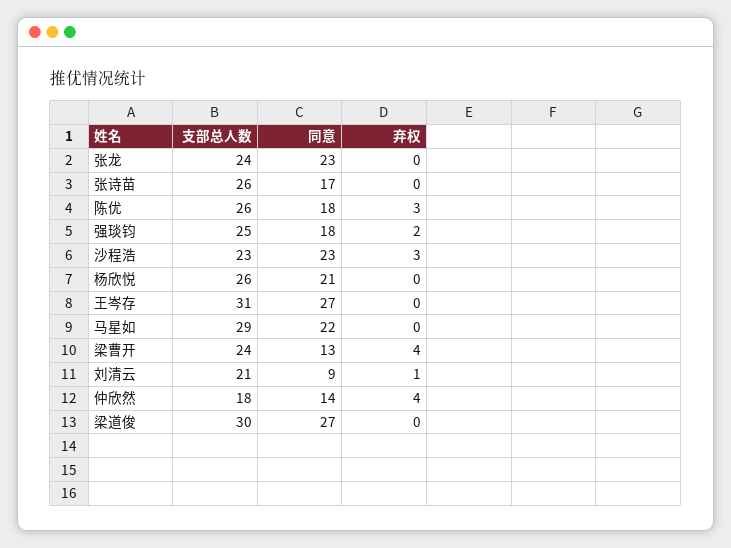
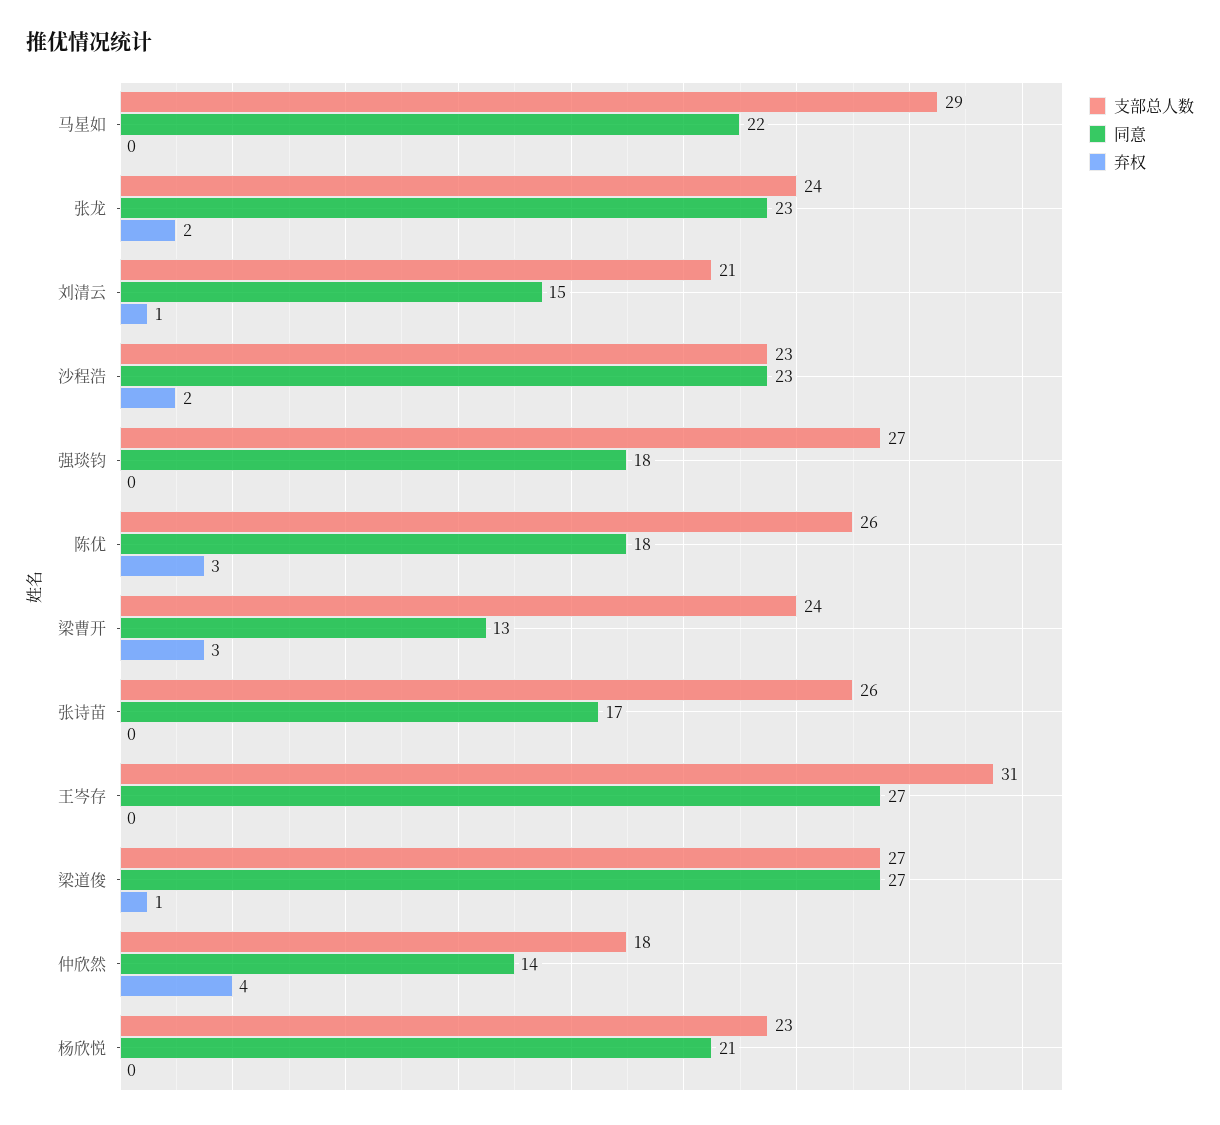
  {
    "支部总人数": {
      "张龙": 24,
      "张诗苗": 26,
      "陈优": 26,
-     "强琰钧": 25,
+     "强琰钧": 27,
      "沙程浩": 23,
-     "杨欣悦": 26,
+     "杨欣悦": 23,
      "王岑存": 31,
      "马星如": 29,
      "梁曹开": 24,
      "刘清云": 21,
      "仲欣然": 18,
-     "梁道俊": 30
+     "梁道俊": 27
    },
    "同意": {
      "张龙": 23,
      "张诗苗": 17,
      "陈优": 18,
      "强琰钧": 18,
      "沙程浩": 23,
      "杨欣悦": 21,
      "王岑存": 27,
      "马星如": 22,
      "梁曹开": 13,
-     "刘清云": 9,
+     "刘清云": 15,
      "仲欣然": 14,
      "梁道俊": 27
    },
    "弃权": {
-     "张龙": 0,
+     "张龙": 2,
      "张诗苗": 0,
      "陈优": 3,
-     "强琰钧": 2,
+     "强琰钧": 0,
-     "沙程浩": 3,
+     "沙程浩": 2,
      "杨欣悦": 0,
      "王岑存": 0,
      "马星如": 0,
-     "梁曹开": 4,
+     "梁曹开": 3,
      "刘清云": 1,
      "仲欣然": 4,
-     "梁道俊": 0
+     "梁道俊": 1
    }
  }

